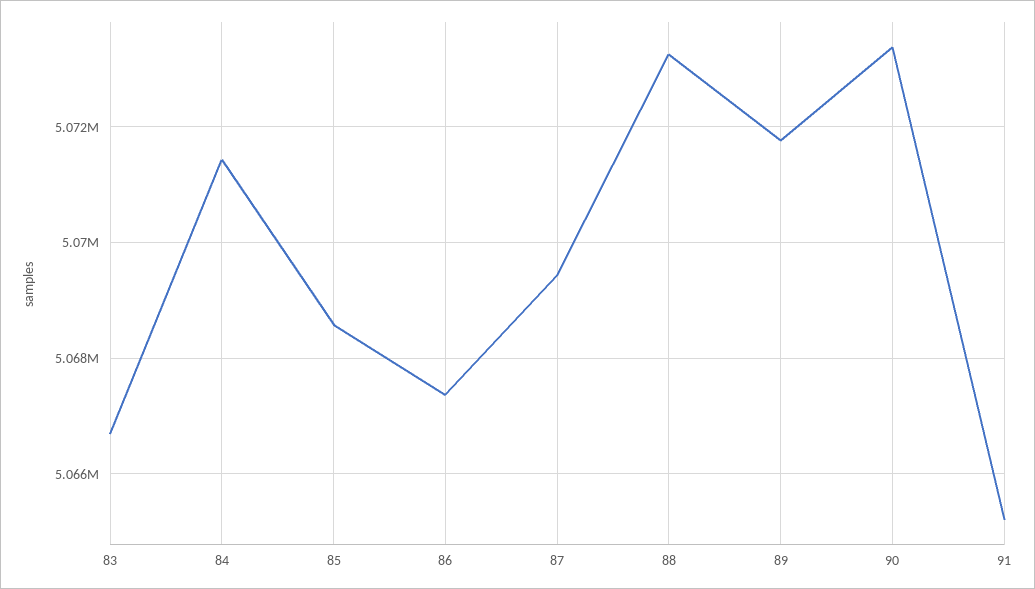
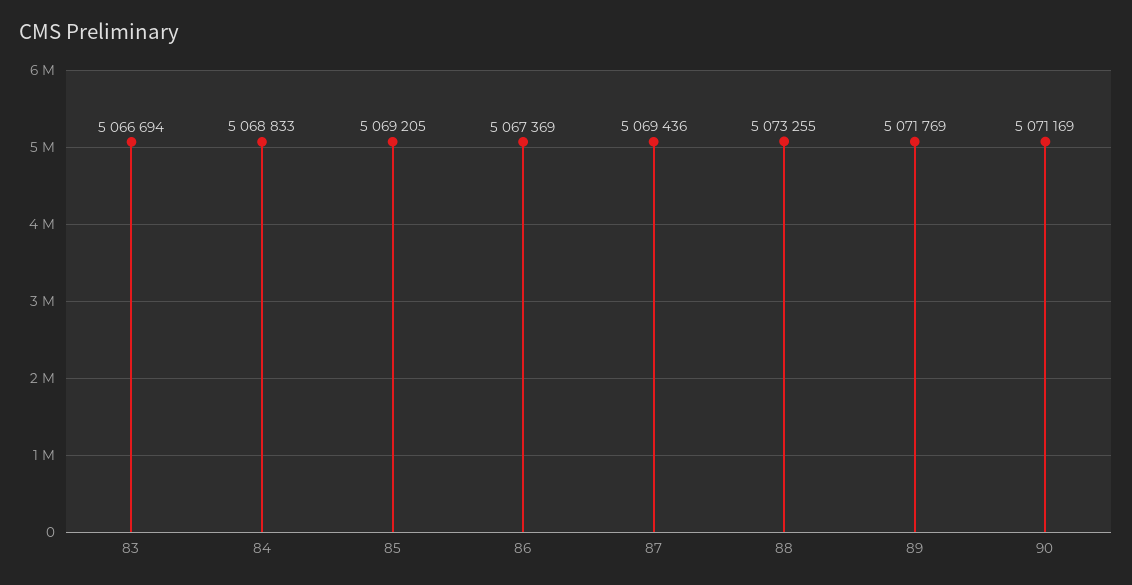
  {
    "83": 5066694,
-   "84": 5071400,
+   "84": 5068833,
-   "85": 5068600,
+   "85": 5069205,
    "86": 5067369,
    "87": 5069436,
    "88": 5073255,
    "89": 5071769,
-   "90": 5073400,
+   "90": 5071169
-   "91": 5065200
  }

